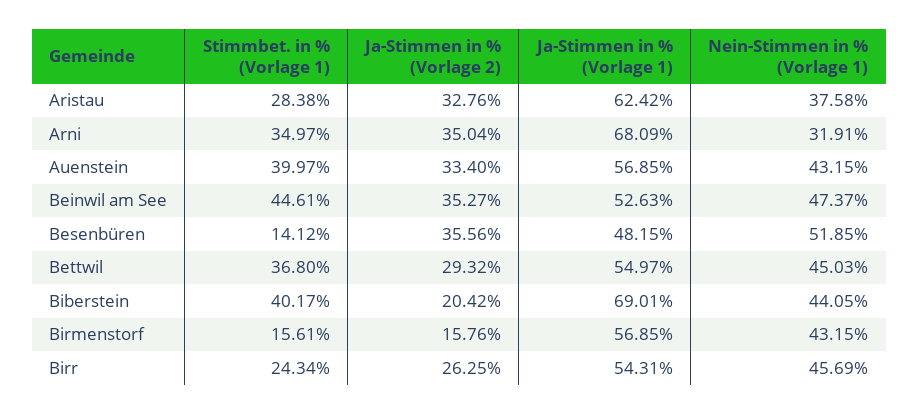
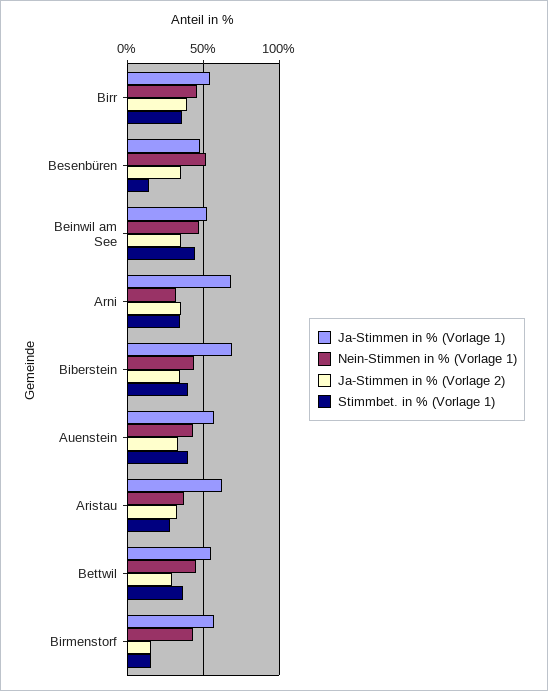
  {
    "Stimmbet. in % (Vorlage 1)": {
      "Aristau": 28.38,
      "Arni": 34.97,
      "Auenstein": 39.97,
      "Beinwil am See": 44.61,
      "Besenbüren": 14.12,
      "Bettwil": 36.8,
      "Biberstein": 40.17,
      "Birmenstorf": 15.61,
-     "Birr": 24.34
+     "Birr": 35
    },
    "Ja-Stimmen in % (Vorlage 2)": {
      "Aristau": 32.76,
      "Arni": 35.04,
      "Auenstein": 33.4,
      "Beinwil am See": 35.27,
      "Besenbüren": 35.56,
      "Bettwil": 29.32,
-     "Biberstein": 20.42,
+     "Biberstein": 35,
      "Birmenstorf": 15.76,
-     "Birr": 26.25
+     "Birr": 40
    },
    "Ja-Stimmen in % (Vorlage 1)": {
      "Aristau": 62.42,
      "Arni": 68.09,
      "Auenstein": 56.85,
      "Beinwil am See": 52.63,
      "Besenbüren": 48.15,
      "Bettwil": 54.97,
      "Biberstein": 69.01,
      "Birmenstorf": 56.85,
      "Birr": 54.31
    },
    "Nein-Stimmen in % (Vorlage 1)": {
      "Aristau": 37.58,
      "Arni": 31.91,
      "Auenstein": 43.15,
      "Beinwil am See": 47.37,
      "Besenbüren": 51.85,
      "Bettwil": 45.03,
      "Biberstein": 44.05,
      "Birmenstorf": 43.15,
      "Birr": 45.69
    }
  }

